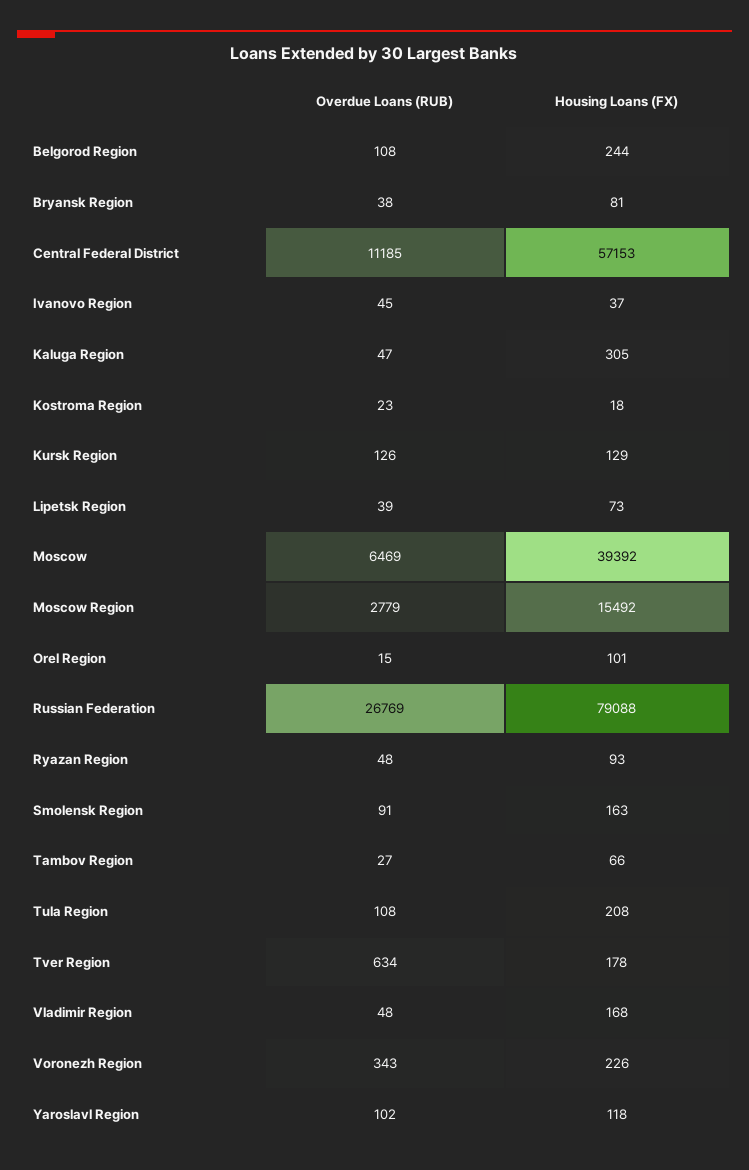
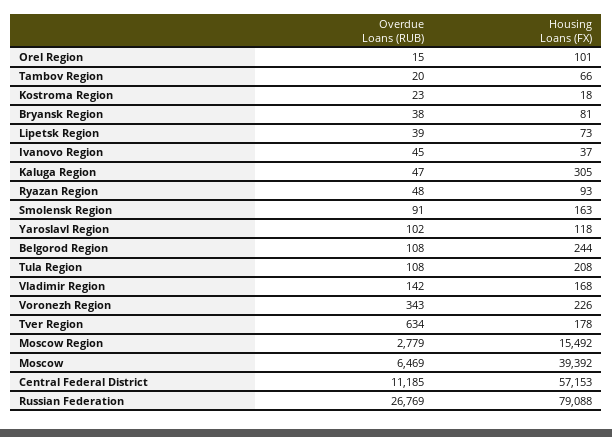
  {
    "Overdue Loans (RUB)": {
      "Belgorod Region": 108,
      "Bryansk Region": 38,
      "Central Federal District": 11185,
      "Ivanovo Region": 45,
      "Kaluga Region": 47,
      "Kostroma Region": 23,
-     "Kursk Region": 126,
      "Lipetsk Region": 39,
      "Moscow": 6469,
      "Moscow Region": 2779,
      "Orel Region": 15,
      "Russian Federation": 26769,
      "Ryazan Region": 48,
      "Smolensk Region": 91,
-     "Tambov Region": 27,
+     "Tambov Region": 20,
      "Tula Region": 108,
      "Tver Region": 634,
-     "Vladimir Region": 48,
+     "Vladimir Region": 142,
      "Voronezh Region": 343,
      "Yaroslavl Region": 102
    },
    "Housing Loans (FX)": {
      "Belgorod Region": 244,
      "Bryansk Region": 81,
      "Central Federal District": 57153,
      "Ivanovo Region": 37,
      "Kaluga Region": 305,
      "Kostroma Region": 18,
-     "Kursk Region": 129,
      "Lipetsk Region": 73,
      "Moscow": 39392,
      "Moscow Region": 15492,
      "Orel Region": 101,
      "Russian Federation": 79088,
      "Ryazan Region": 93,
      "Smolensk Region": 163,
      "Tambov Region": 66,
      "Tula Region": 208,
      "Tver Region": 178,
      "Vladimir Region": 168,
      "Voronezh Region": 226,
      "Yaroslavl Region": 118
    }
  }

